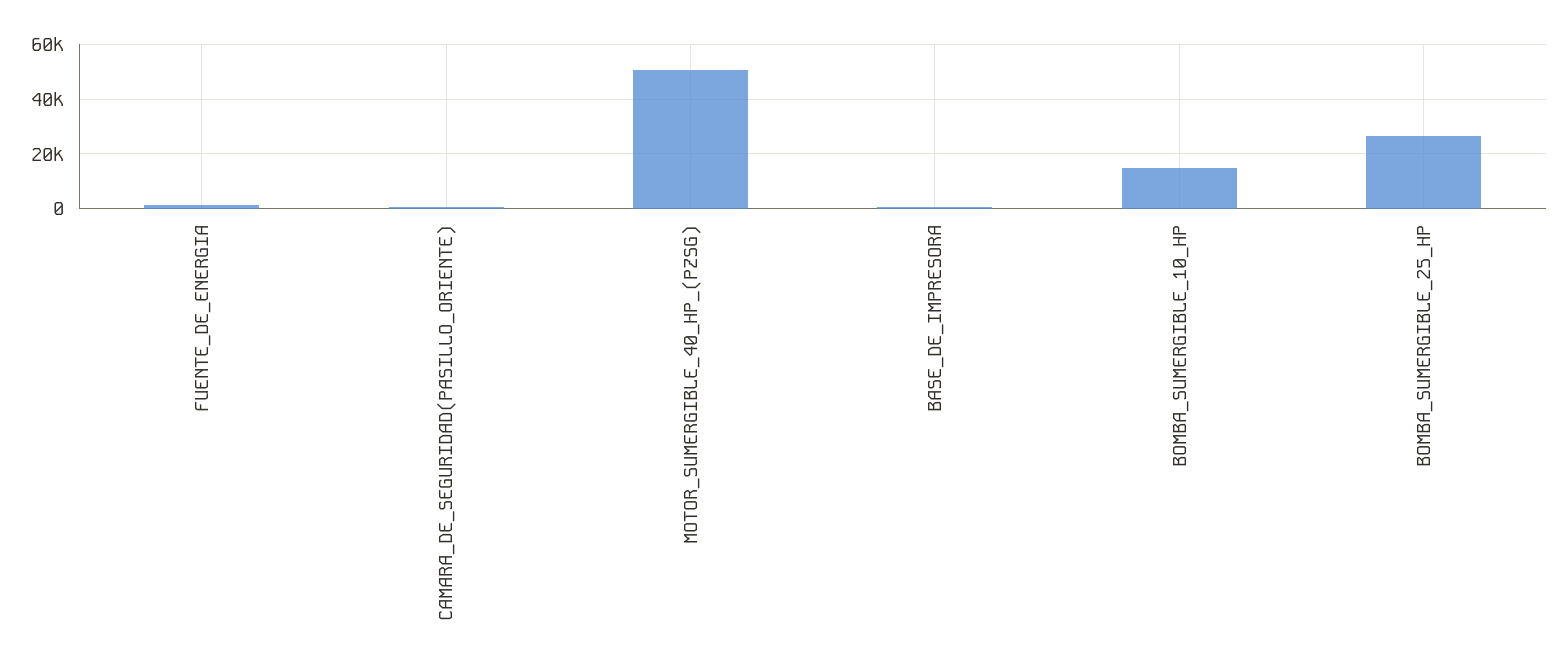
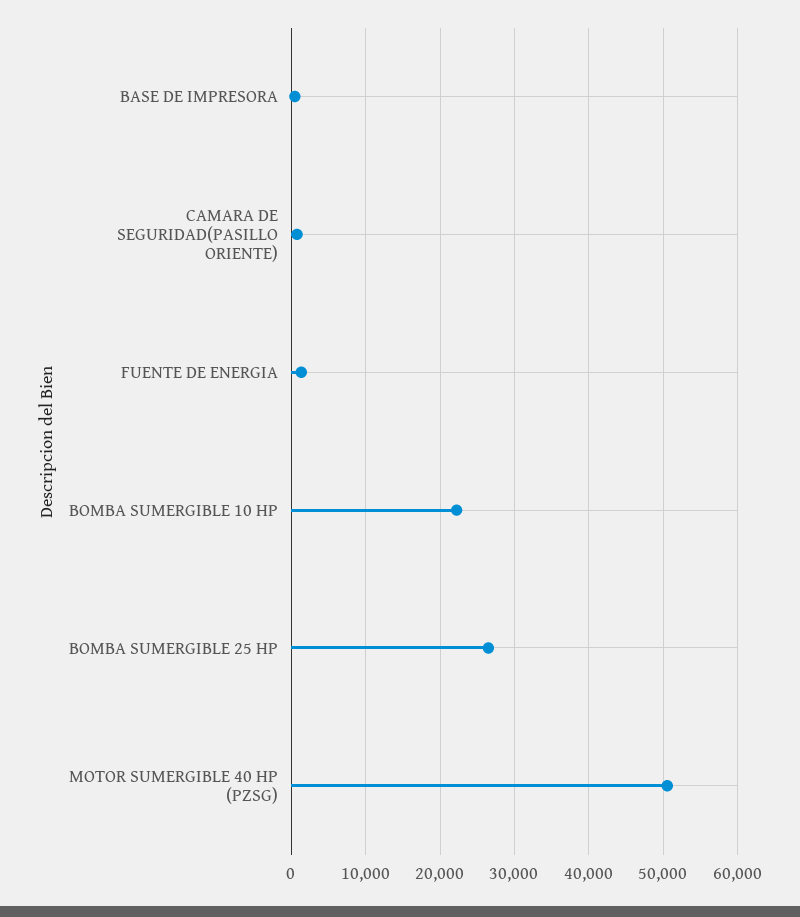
  {
    "FUENTE_DE_ENERGIA": 1000,
    "CAMARA_DE_SEGURIDAD(PASILLO_ORIENTE)": 1000,
    "MOTOR_SUMERGIBLE_40_HP_(PZSG)": 51000,
    "BASE_DE_IMPRESORA": 1000,
-   "BOMBA_SUMERGIBLE_10_HP": 15000,
+   "BOMBA_SUMERGIBLE_10_HP": 22000,
    "BOMBA_SUMERGIBLE_25_HP": 27000
  }

